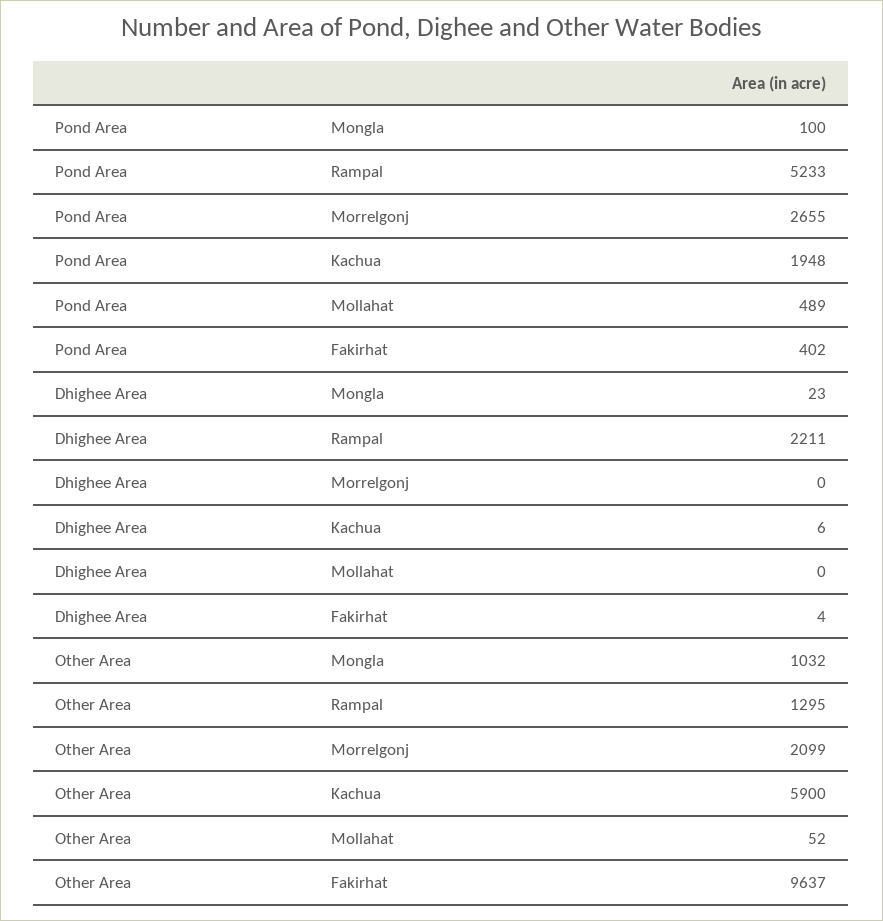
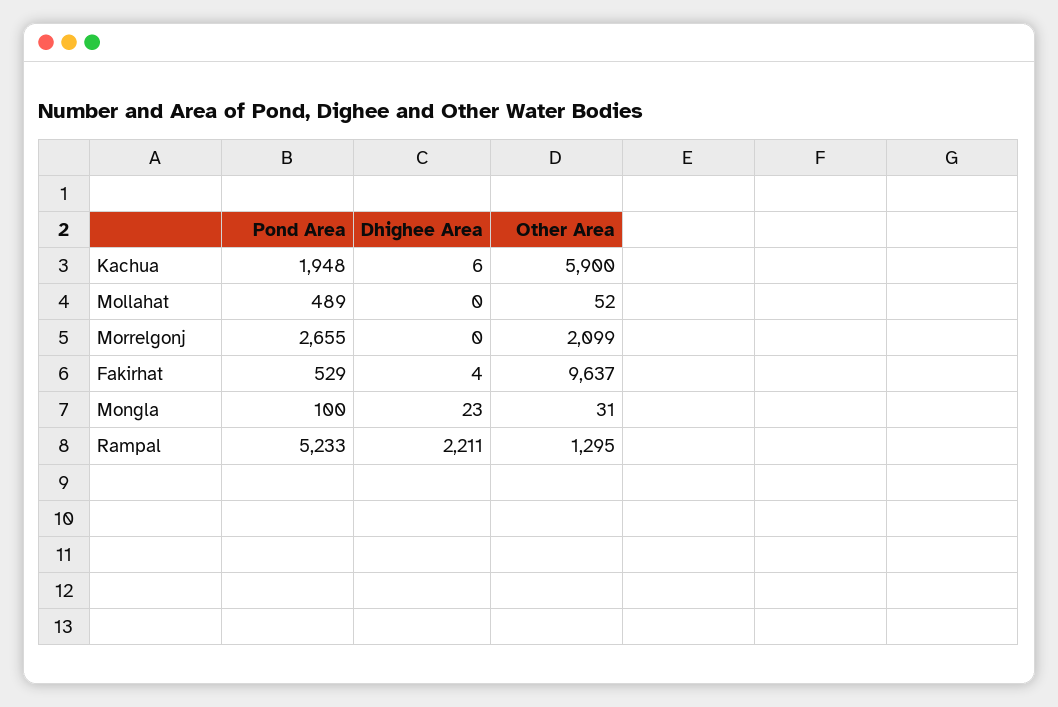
  {
    "Pond Area": {
      "Mongla": 100,
      "Rampal": 5233,
      "Morrelgonj": 2655,
      "Kachua": 1948,
      "Mollahat": 489,
-     "Fakirhat": 402
+     "Fakirhat": 529
    },
    "Dhighee Area": {
      "Mongla": 23,
      "Rampal": 2211,
      "Morrelgonj": 0,
      "Kachua": 6,
      "Mollahat": 0,
      "Fakirhat": 4
    },
    "Other Area": {
-     "Mongla": 1032,
+     "Mongla": 31,
      "Rampal": 1295,
      "Morrelgonj": 2099,
      "Kachua": 5900,
      "Mollahat": 52,
      "Fakirhat": 9637
    }
  }

